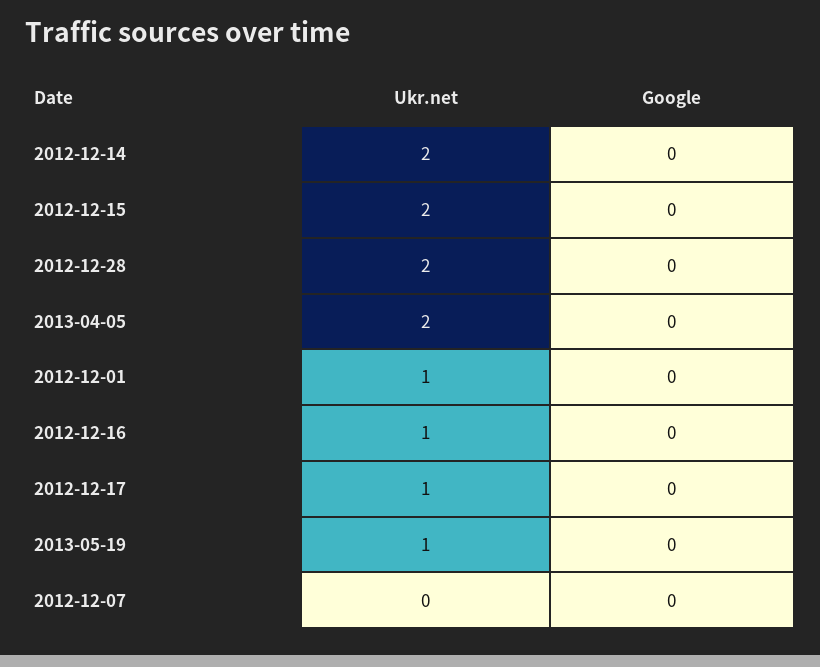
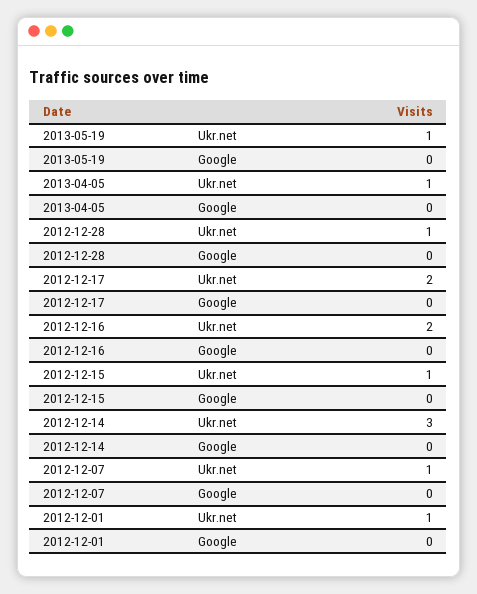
  {
    "Ukr.net": {
-     "2012-12-14": 2,
+     "2012-12-14": 3,
-     "2012-12-15": 2,
+     "2012-12-15": 1,
-     "2012-12-28": 2,
+     "2012-12-28": 1,
-     "2013-04-05": 2,
+     "2013-04-05": 1,
      "2012-12-01": 1,
-     "2012-12-16": 1,
+     "2012-12-16": 2,
-     "2012-12-17": 1,
+     "2012-12-17": 2,
      "2013-05-19": 1,
-     "2012-12-07": 0
+     "2012-12-07": 1
    },
    "Google": {
      "2012-12-14": 0,
      "2012-12-15": 0,
      "2012-12-28": 0,
      "2013-04-05": 0,
      "2012-12-01": 0,
      "2012-12-16": 0,
      "2012-12-17": 0,
      "2013-05-19": 0,
      "2012-12-07": 0
    }
  }

